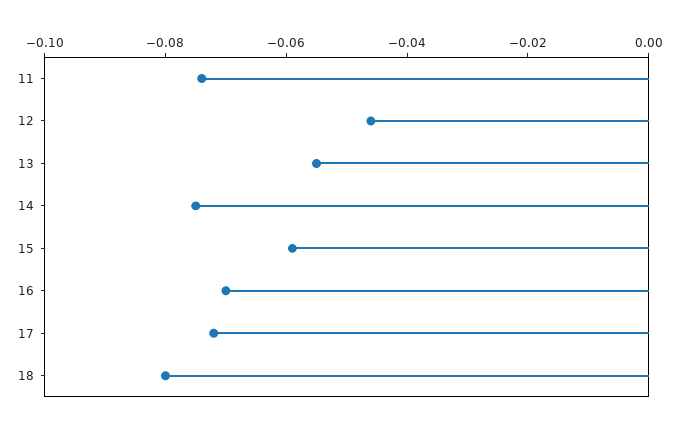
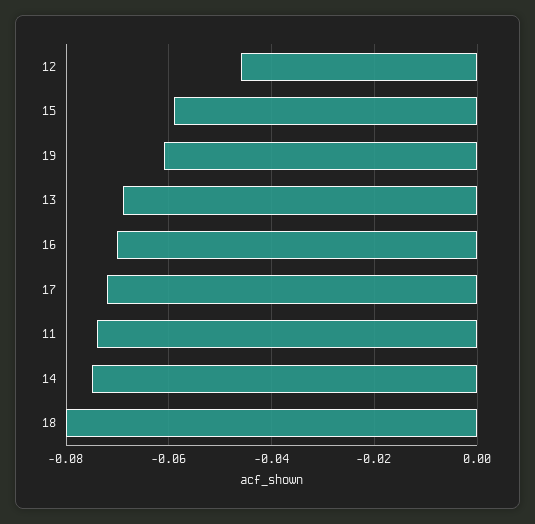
  {
    "11": -0.075,
    "12": -0.045,
-   "13": -0.055,
+   "13": -0.07,
    "14": -0.075,
    "15": -0.06,
    "16": -0.07,
    "17": -0.07,
-   "18": -0.08
+   "18": -0.08,
+   "19": -0.06
  }

